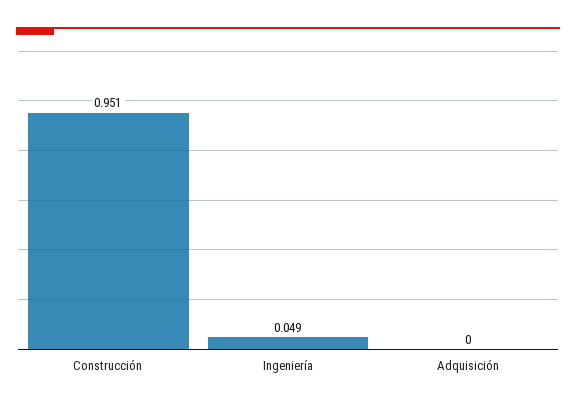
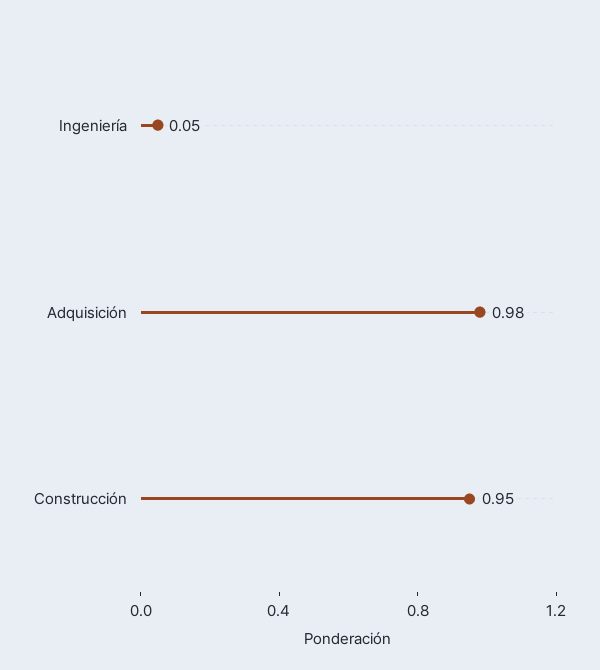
  {
    "Construcción": 0.951,
    "Ingeniería": 0.049,
-   "Adquisición": 0
+   "Adquisición": 0.98
  }

